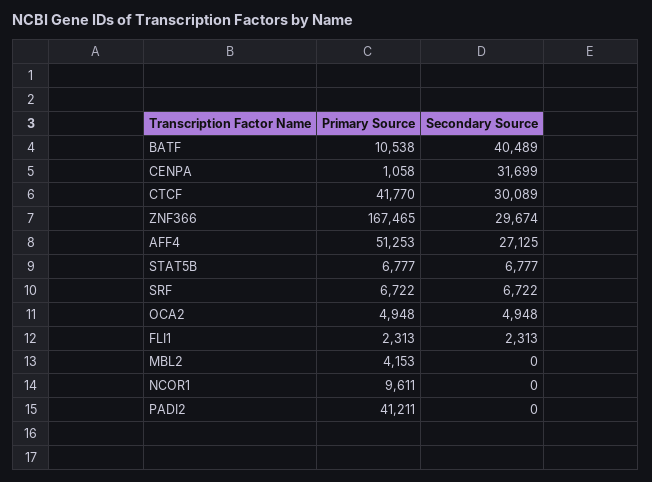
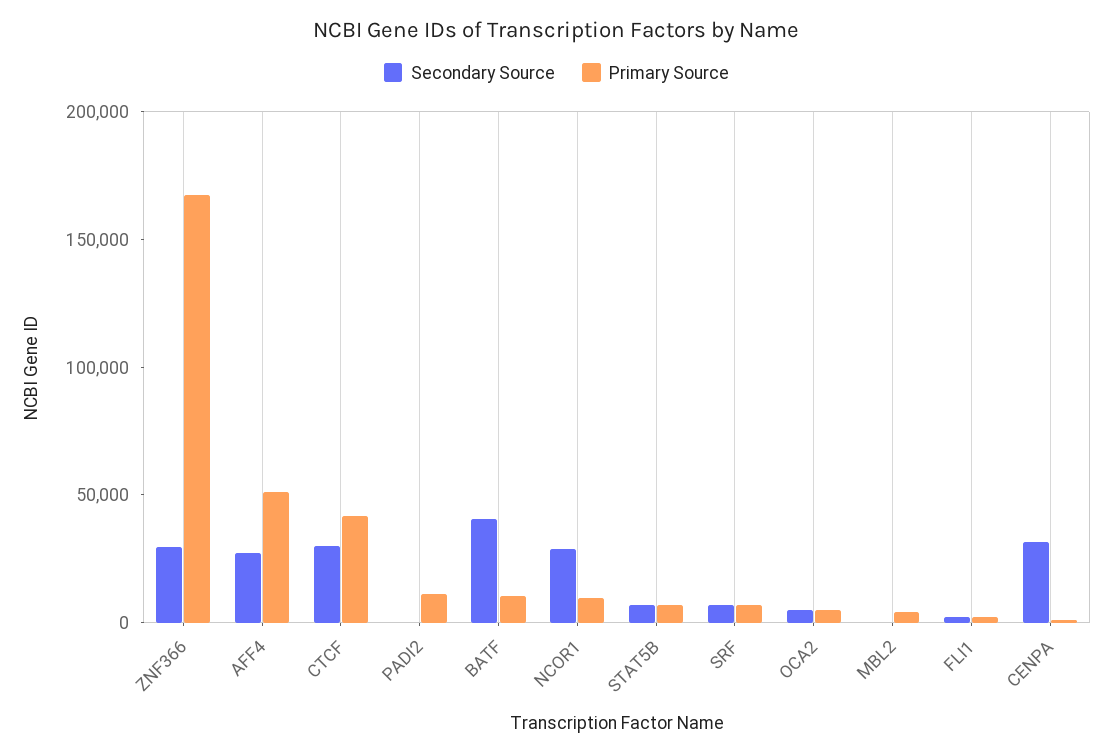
  {
    "Primary Source": {
      "BATF": 10538,
      "CENPA": 1058,
      "CTCF": 41770,
      "ZNF366": 167465,
      "AFF4": 51253,
      "STAT5B": 6777,
      "SRF": 6722,
      "OCA2": 4948,
      "FLI1": 2313,
      "MBL2": 4153,
      "NCOR1": 9611,
-     "PADI2": 41211
+     "PADI2": 10000
    },
    "Secondary Source": {
      "BATF": 40489,
      "CENPA": 31699,
      "CTCF": 30089,
      "ZNF366": 29674,
      "AFF4": 27125,
      "STAT5B": 6777,
      "SRF": 6722,
      "OCA2": 4948,
      "FLI1": 2313,
      "MBL2": 0,
-     "NCOR1": 0,
+     "NCOR1": 30000,
      "PADI2": 0
    }
  }

